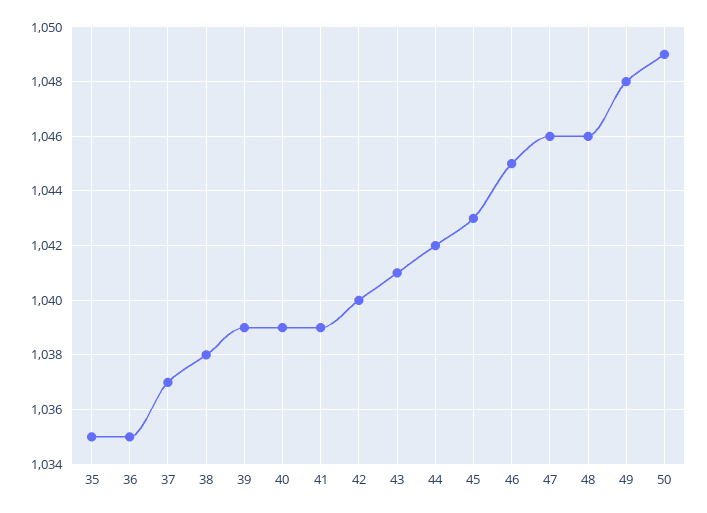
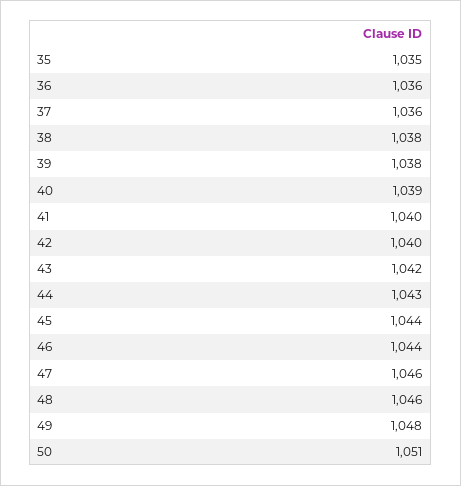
  {
    "35": 1035,
-   "36": 1035,
+   "36": 1036,
-   "37": 1037,
+   "37": 1036,
    "38": 1038,
-   "39": 1039,
+   "39": 1038,
    "40": 1039,
-   "41": 1039,
+   "41": 1040,
    "42": 1040,
-   "43": 1041,
+   "43": 1042,
-   "44": 1042,
+   "44": 1043,
-   "45": 1043,
+   "45": 1044,
-   "46": 1045,
+   "46": 1044,
    "47": 1046,
    "48": 1046,
    "49": 1048,
-   "50": 1049
+   "50": 1051
  }

